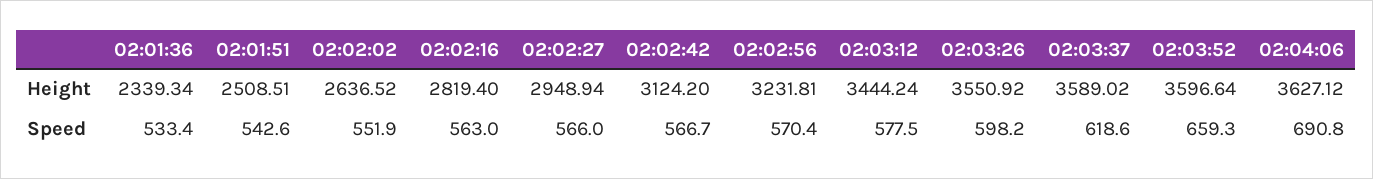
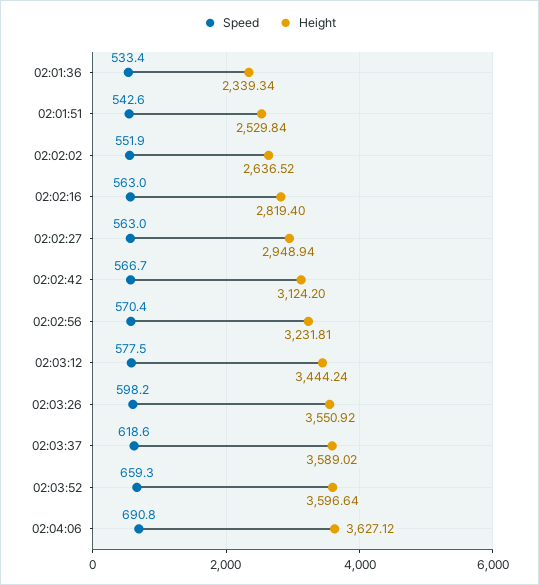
  {
    "Height": {
      "02:01:36": 2339.34,
-     "02:01:51": 2508.51,
+     "02:01:51": 2529.84,
      "02:02:02": 2636.52,
      "02:02:16": 2819.4,
      "02:02:27": 2948.94,
      "02:02:42": 3124.2,
      "02:02:56": 3231.81,
      "02:03:12": 3444.24,
      "02:03:26": 3550.92,
      "02:03:37": 3589.02,
      "02:03:52": 3596.64,
      "02:04:06": 3627.12
    },
    "Speed": {
      "02:01:36": 533.4,
      "02:01:51": 542.6,
      "02:02:02": 551.9,
      "02:02:16": 563,
-     "02:02:27": 566,
+     "02:02:27": 563,
      "02:02:42": 566.7,
      "02:02:56": 570.4,
      "02:03:12": 577.5,
      "02:03:26": 598.2,
      "02:03:37": 618.6,
      "02:03:52": 659.3,
      "02:04:06": 690.8
    }
  }

